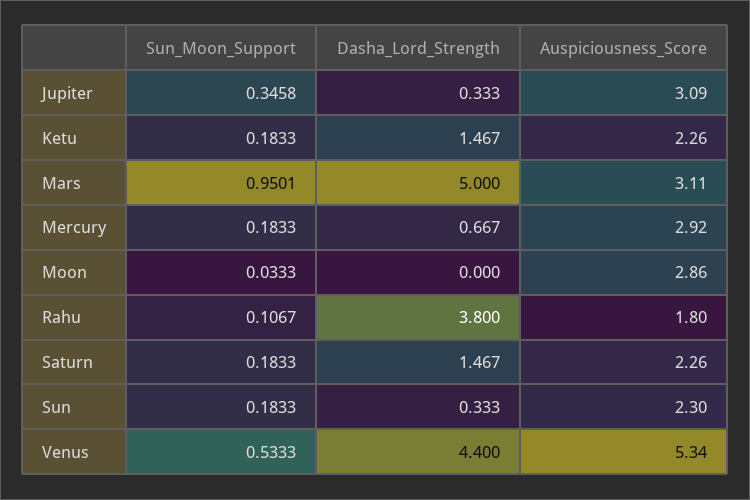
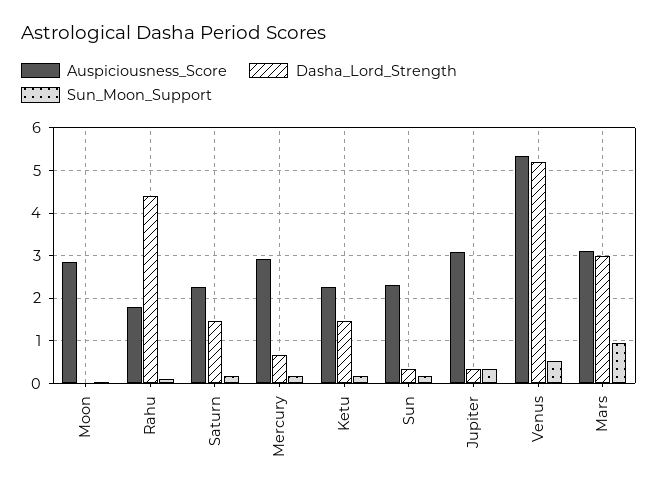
  {
    "Sun_Moon_Support": {
      "Jupiter": 0.3458,
      "Ketu": 0.1833,
      "Mars": 0.9501,
      "Mercury": 0.1833,
      "Moon": 0.0333,
      "Rahu": 0.1067,
      "Saturn": 0.1833,
      "Sun": 0.1833,
      "Venus": 0.5333
    },
    "Dasha_Lord_Strength": {
      "Jupiter": 0.333,
      "Ketu": 1.467,
-     "Mars": 5,
+     "Mars": 3,
      "Mercury": 0.667,
      "Moon": 0,
-     "Rahu": 3.8,
+     "Rahu": 4.4,
      "Saturn": 1.467,
      "Sun": 0.333,
-     "Venus": 4.4
+     "Venus": 5.2
    },
    "Auspiciousness_Score": {
      "Jupiter": 3.09,
      "Ketu": 2.26,
      "Mars": 3.11,
      "Mercury": 2.92,
      "Moon": 2.86,
      "Rahu": 1.8,
      "Saturn": 2.26,
      "Sun": 2.3,
      "Venus": 5.34
    }
  }

